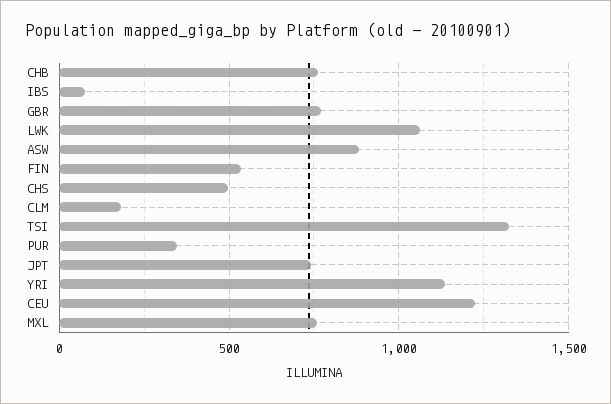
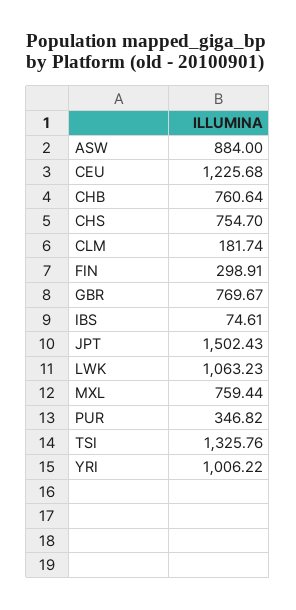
  {
    "CHB": 760.64,
    "IBS": 74.61,
    "GBR": 769.67,
    "LWK": 1063.23,
    "ASW": 884,
-   "FIN": 550,
+   "FIN": 298.91,
-   "CHS": 500,
+   "CHS": 754.7,
    "CLM": 181.74,
    "TSI": 1325.76,
    "PUR": 346.82,
-   "JPT": 750,
+   "JPT": 1502.43,
-   "YRI": 1150,
+   "YRI": 1006.22,
    "CEU": 1225.68,
    "MXL": 759.44
  }

